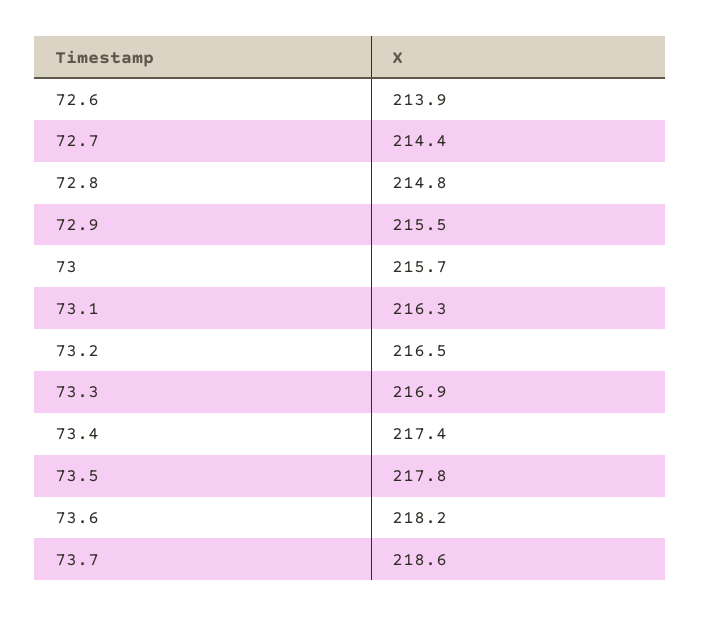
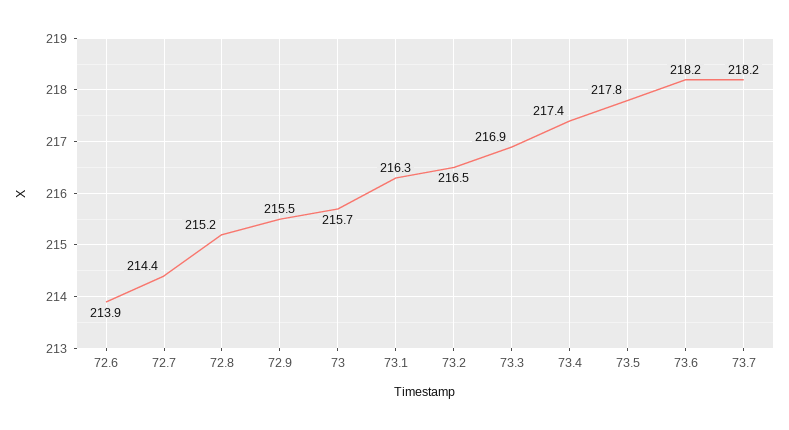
  {
    "72.6": 213.9,
    "72.7": 214.4,
-   "72.8": 214.8,
+   "72.8": 215.2,
    "72.9": 215.5,
    "73": 215.7,
    "73.1": 216.3,
    "73.2": 216.5,
    "73.3": 216.9,
    "73.4": 217.4,
    "73.5": 217.8,
    "73.6": 218.2,
-   "73.7": 218.6
+   "73.7": 218.2
  }

